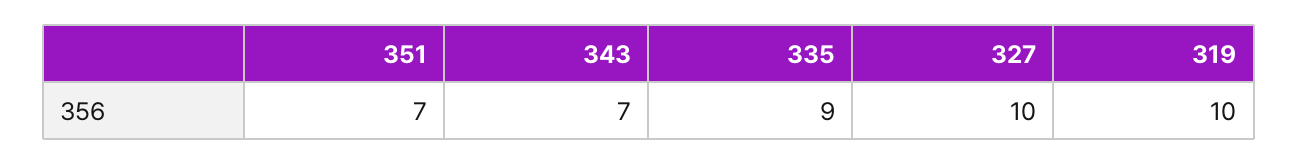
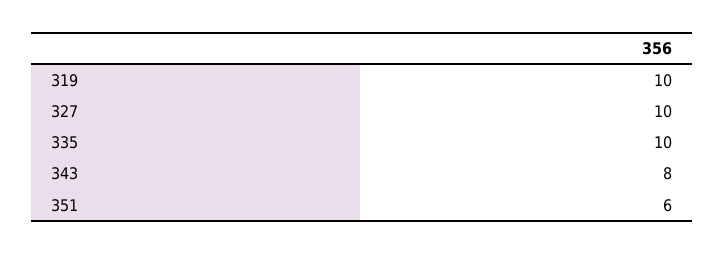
  {
-   "351": 7,
+   "351": 6,
-   "343": 7,
+   "343": 8,
-   "335": 9,
+   "335": 10,
    "327": 10,
    "319": 10
  }

